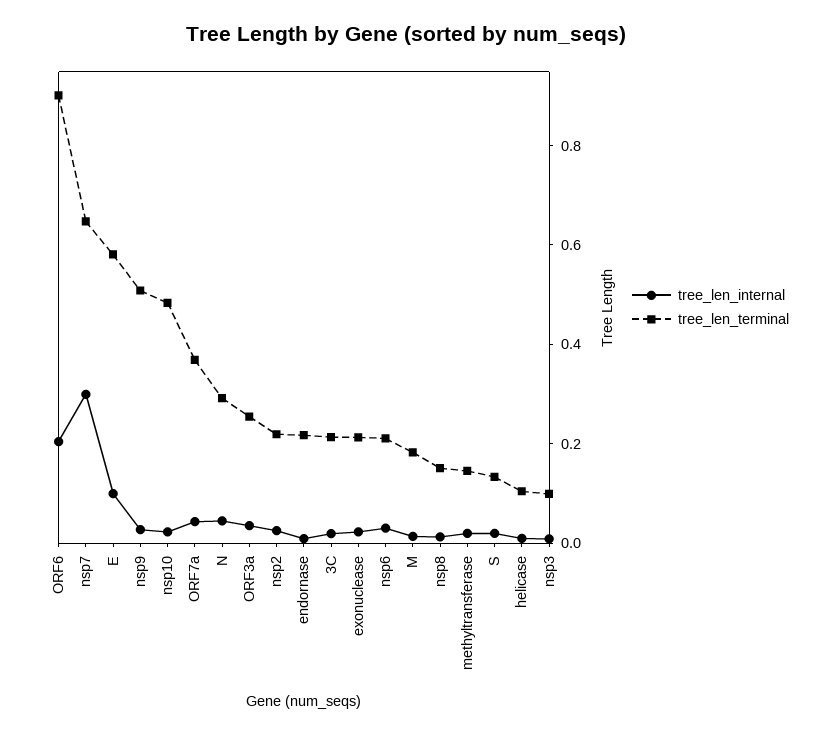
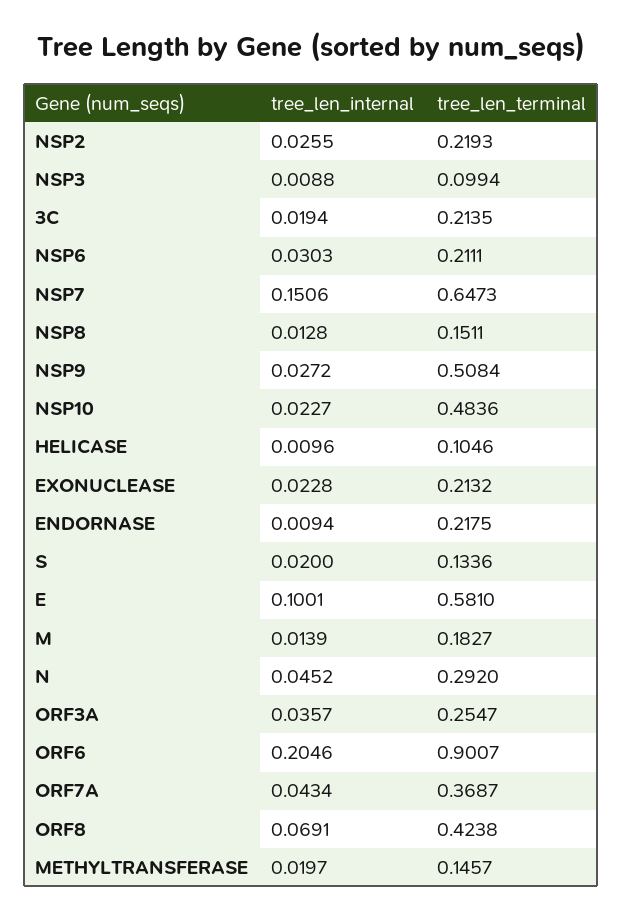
  {
    "tree_len_internal": {
      "ORF6": 0.2046,
-     "nsp7": 0.3,
+     "nsp7": 0.1506,
      "E": 0.1001,
      "nsp9": 0.0272,
      "nsp10": 0.0227,
      "ORF7a": 0.0434,
      "N": 0.0452,
      "ORF3a": 0.0357,
      "nsp2": 0.0255,
      "endornase": 0.0094,
      "3C": 0.0194,
      "exonuclease": 0.0228,
      "nsp6": 0.0303,
      "M": 0.0139,
      "nsp8": 0.0128,
      "methyltransferase": 0.0197,
      "S": 0.02,
      "helicase": 0.0096,
-     "nsp3": 0.0088
+     "nsp3": 0.0088,
+     "ORF8": 0.0691
    },
    "tree_len_terminal": {
      "ORF6": 0.9007,
      "nsp7": 0.6473,
      "E": 0.581,
      "nsp9": 0.5084,
      "nsp10": 0.4836,
      "ORF7a": 0.3687,
      "N": 0.292,
      "ORF3a": 0.2547,
      "nsp2": 0.2193,
      "endornase": 0.2175,
      "3C": 0.2135,
      "exonuclease": 0.2132,
      "nsp6": 0.2111,
      "M": 0.1827,
      "nsp8": 0.1511,
      "methyltransferase": 0.1457,
      "S": 0.1336,
      "helicase": 0.1046,
-     "nsp3": 0.0994
+     "nsp3": 0.0994,
+     "ORF8": 0.4238
    }
  }

